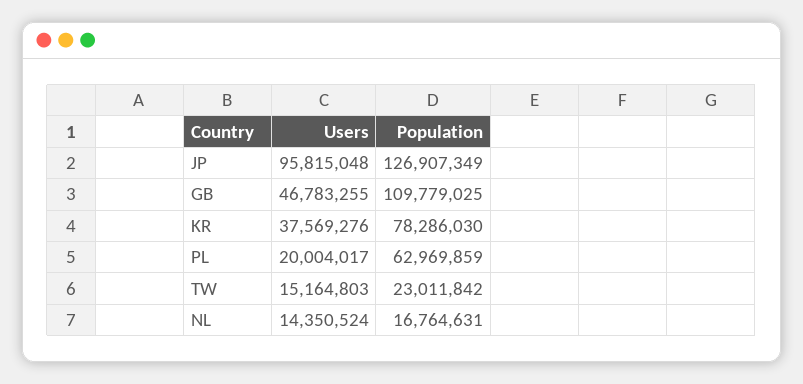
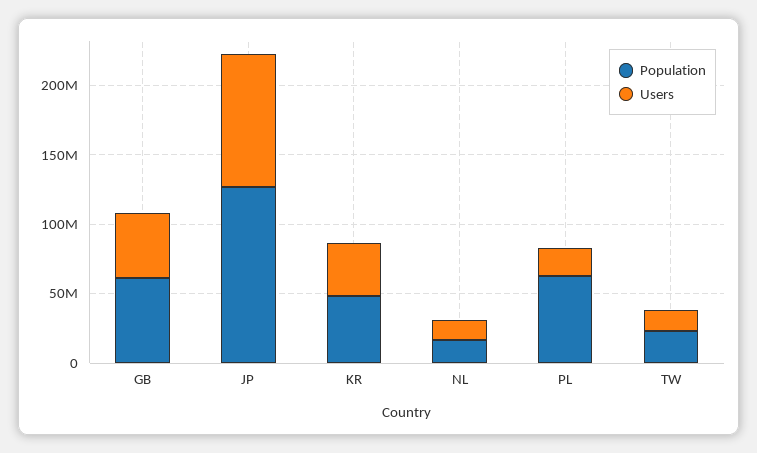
  {
    "Users": {
      "JP": 95815048,
      "GB": 46783255,
      "KR": 37569276,
      "PL": 20004017,
      "TW": 15164803,
      "NL": 14350524
    },
    "Population": {
      "JP": 126907349,
-     "GB": 109779025,
+     "GB": 60000000,
-     "KR": 78286030,
+     "KR": 50000000,
      "PL": 62969859,
      "TW": 23011842,
      "NL": 16764631
    }
  }

